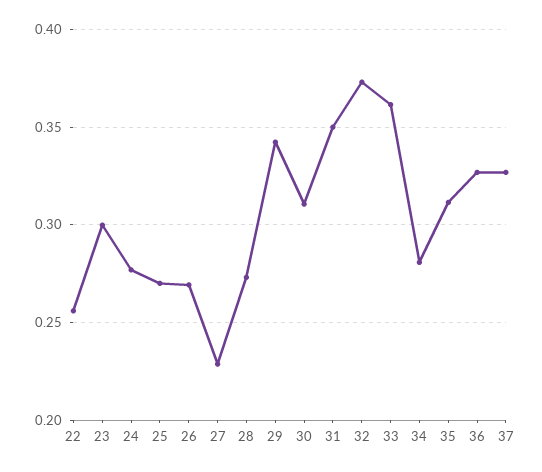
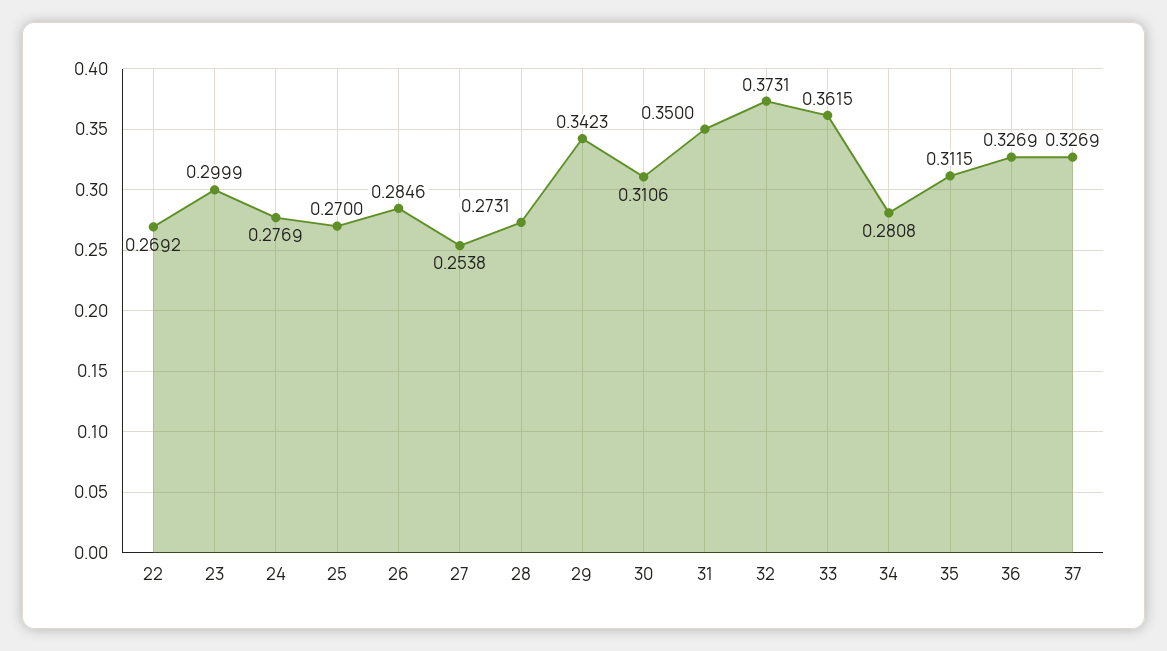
  {
-   "22": 0.255,
+   "22": 0.2692,
    "23": 0.2999,
    "24": 0.2769,
    "25": 0.27,
-   "26": 0.27,
+   "26": 0.2846,
-   "27": 0.23,
+   "27": 0.2538,
    "28": 0.2731,
    "29": 0.3423,
    "30": 0.3106,
    "31": 0.35,
    "32": 0.3731,
    "33": 0.3615,
    "34": 0.2808,
    "35": 0.3115,
    "36": 0.3269,
    "37": 0.3269
  }

